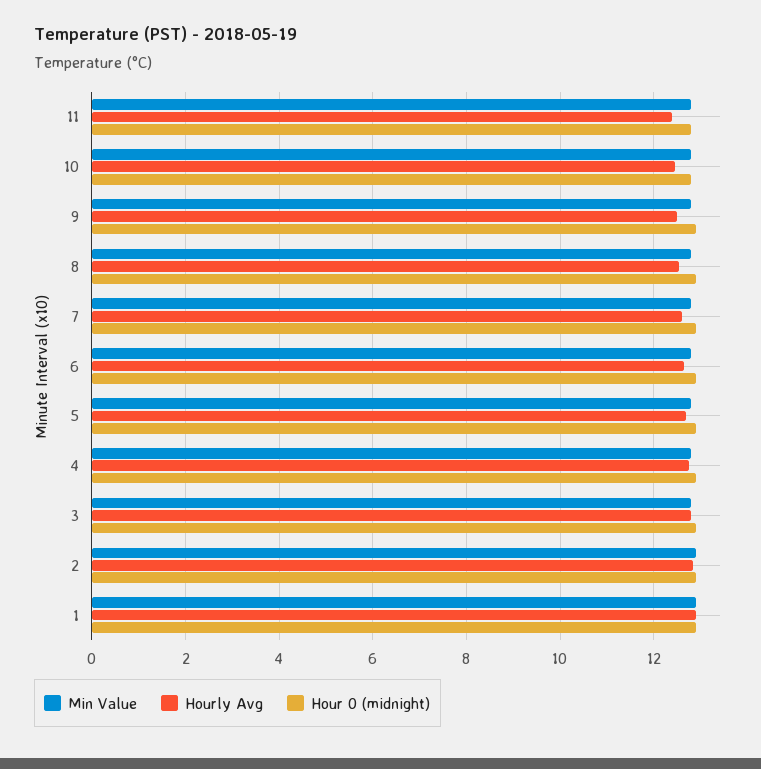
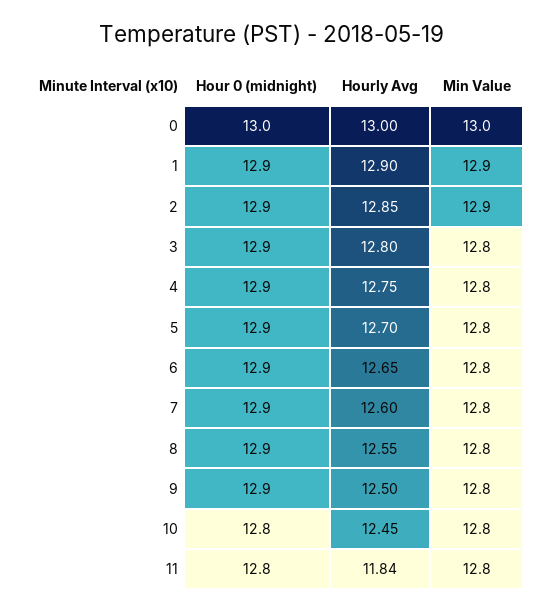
  {
    "Min Value": {
      "11": 12.8,
      "10": 12.8,
      "9": 12.8,
      "8": 12.8,
      "7": 12.8,
      "6": 12.8,
      "5": 12.8,
      "4": 12.8,
      "3": 12.8,
      "2": 12.9,
-     "1": 12.9
+     "1": 12.9,
+     "0": 13
    },
    "Hourly Avg": {
-     "11": 12.4,
+     "11": 11.84,
      "10": 12.45,
      "9": 12.5,
      "8": 12.55,
      "7": 12.6,
      "6": 12.65,
      "5": 12.7,
      "4": 12.75,
      "3": 12.8,
      "2": 12.85,
-     "1": 12.9
+     "1": 12.9,
+     "0": 13
    },
    "Hour 0 (midnight)": {
      "11": 12.8,
      "10": 12.8,
      "9": 12.9,
      "8": 12.9,
      "7": 12.9,
      "6": 12.9,
      "5": 12.9,
      "4": 12.9,
      "3": 12.9,
      "2": 12.9,
-     "1": 12.9
+     "1": 12.9,
+     "0": 13
    }
  }

